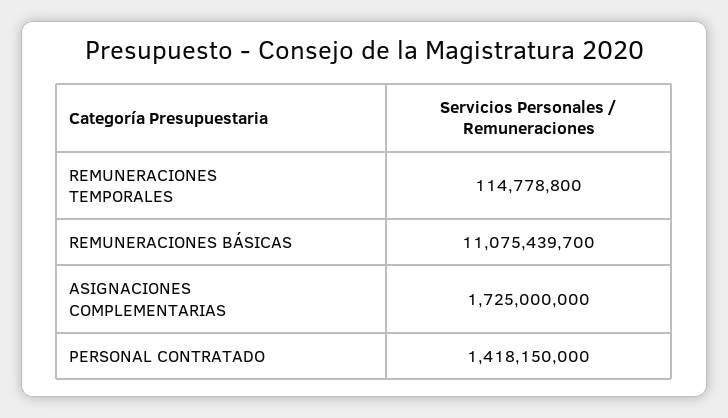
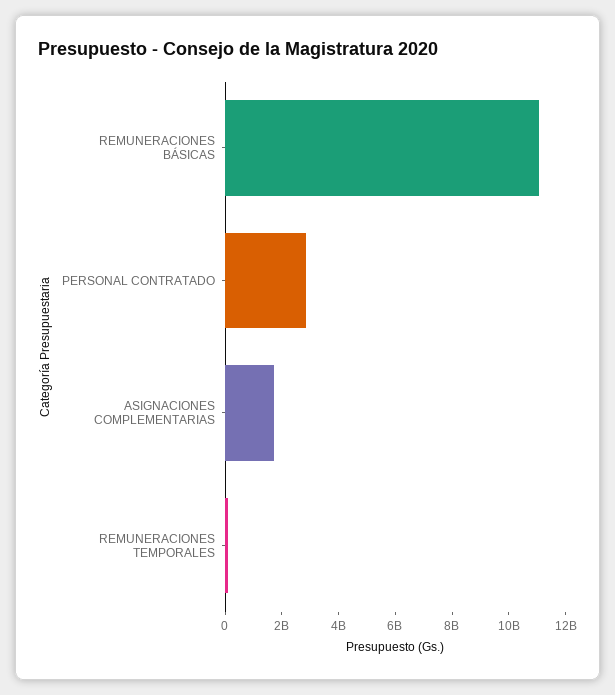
  {
    "REMUNERACIONES TEMPORALES": 114778800,
    "REMUNERACIONES BÁSICAS": 11075439700,
    "ASIGNACIONES COMPLEMENTARIAS": 1725000000,
-   "PERSONAL CONTRATADO": 1418150000
+   "PERSONAL CONTRATADO": 3000000000
  }

